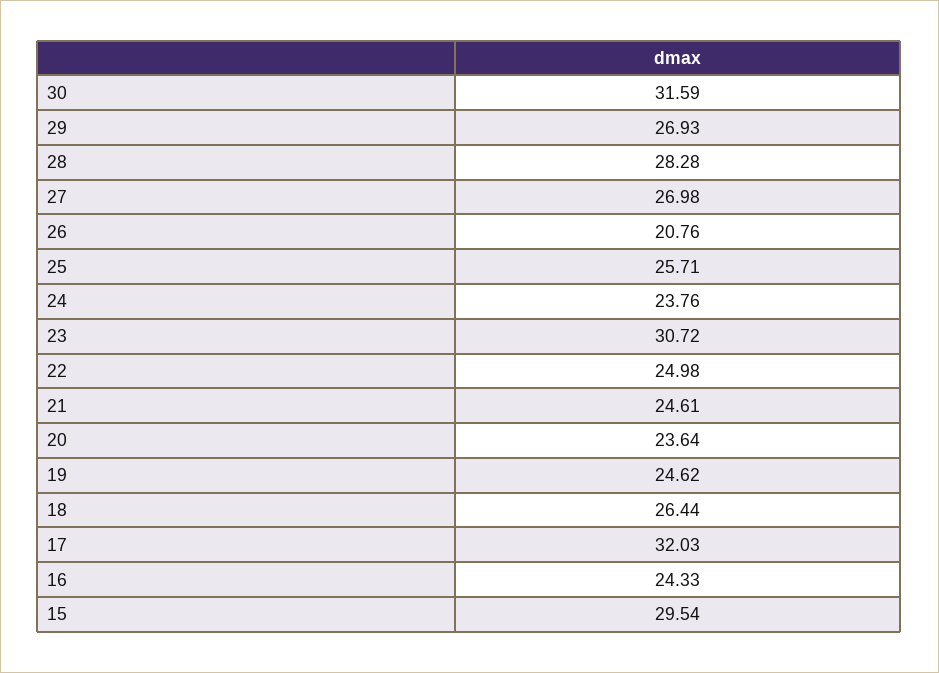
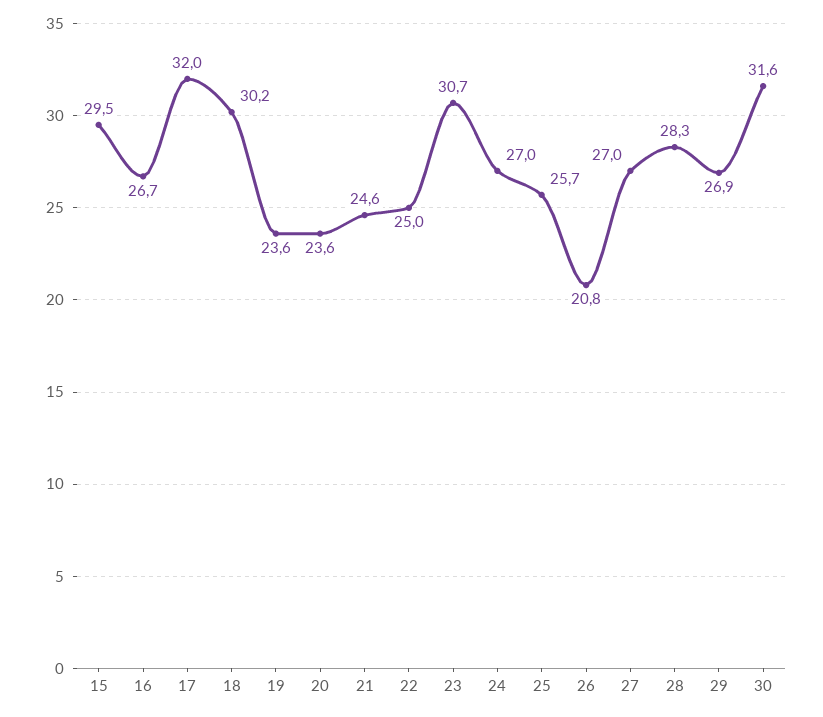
  {
    "30": 31.59,
    "29": 26.93,
    "28": 28.28,
    "27": 26.98,
    "26": 20.76,
    "25": 25.71,
-   "24": 23.76,
+   "24": 27,
    "23": 30.72,
    "22": 24.98,
    "21": 24.61,
    "20": 23.64,
-   "19": 24.62,
+   "19": 23.6,
-   "18": 26.44,
+   "18": 30.2,
    "17": 32.03,
-   "16": 24.33,
+   "16": 26.7,
    "15": 29.54
  }

